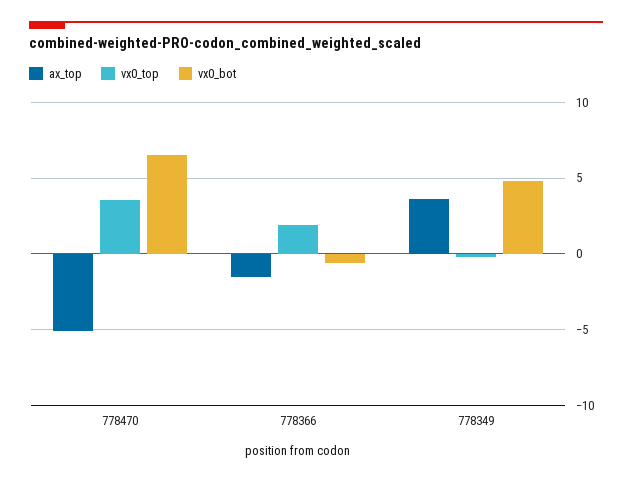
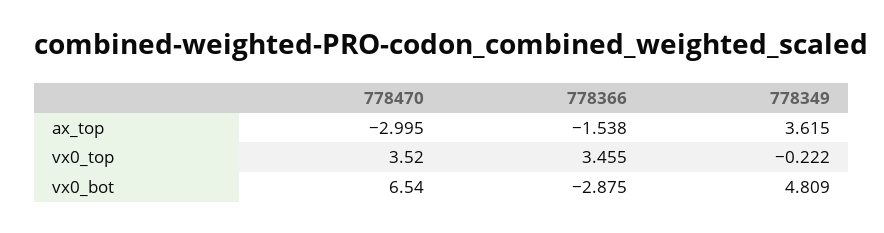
  {
    "ax_top": {
-     "778470": -5,
+     "778470": -2.995,
      "778366": -1.538,
      "778349": 3.615
    },
    "vx0_top": {
      "778470": 3.52,
-     "778366": 2,
+     "778366": 3.455,
      "778349": -0.222
    },
    "vx0_bot": {
      "778470": 6.54,
-     "778366": -0.5,
+     "778366": -2.875,
      "778349": 4.809
    }
  }

